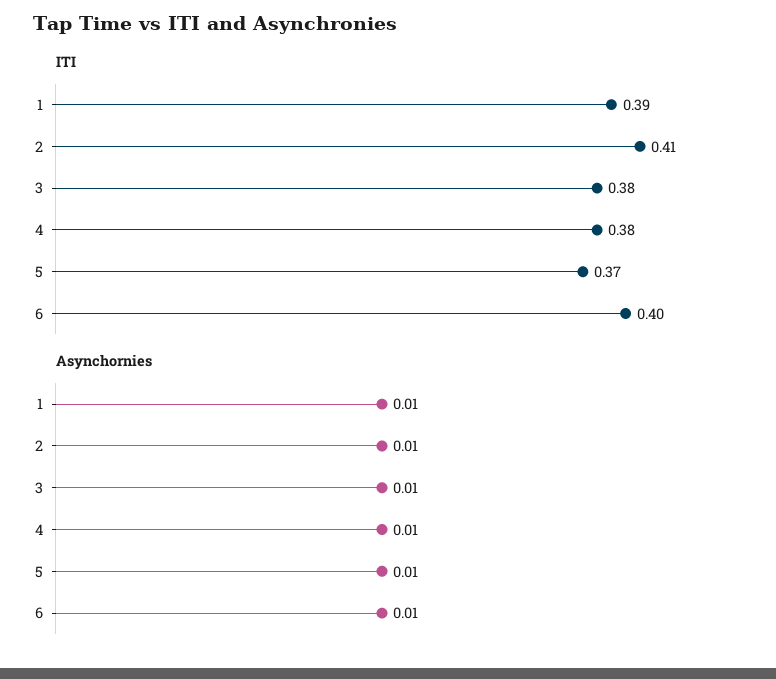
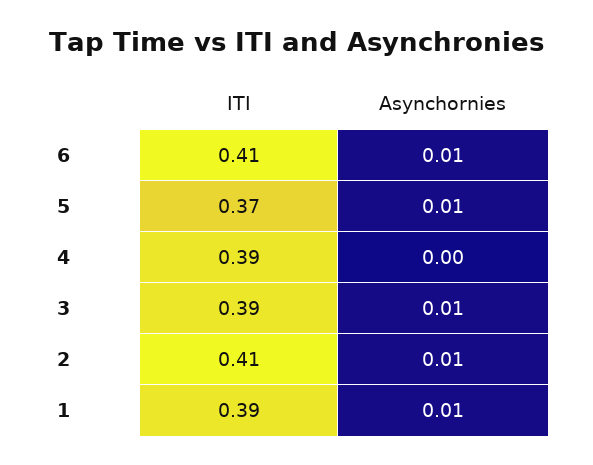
  {
    "ITI": {
      "1": 0.39,
      "2": 0.41,
-     "3": 0.38,
+     "3": 0.39,
-     "4": 0.38,
+     "4": 0.39,
      "5": 0.37,
-     "6": 0.4
+     "6": 0.41
    },
    "Asynchornies": {
      "1": 0.01,
      "2": 0.01,
      "3": 0.01,
-     "4": 0.01,
+     "4": 0,
      "5": 0.01,
      "6": 0.01
    }
  }

